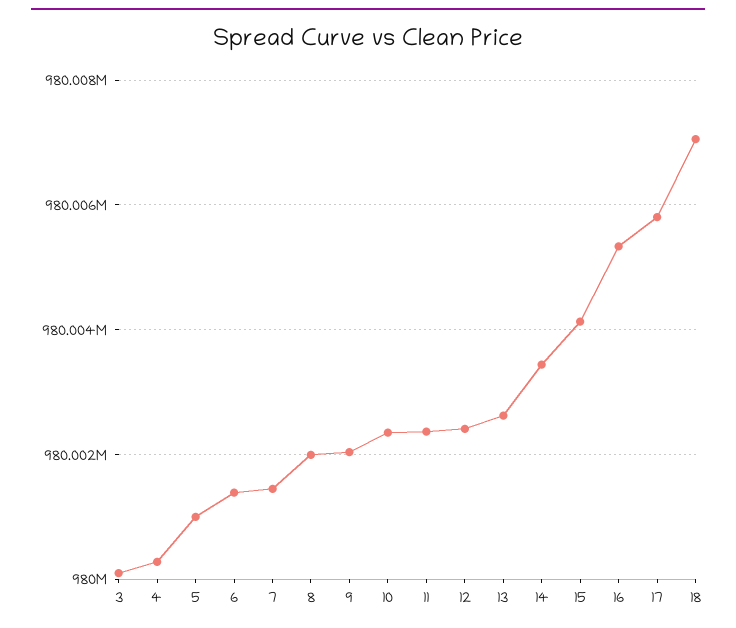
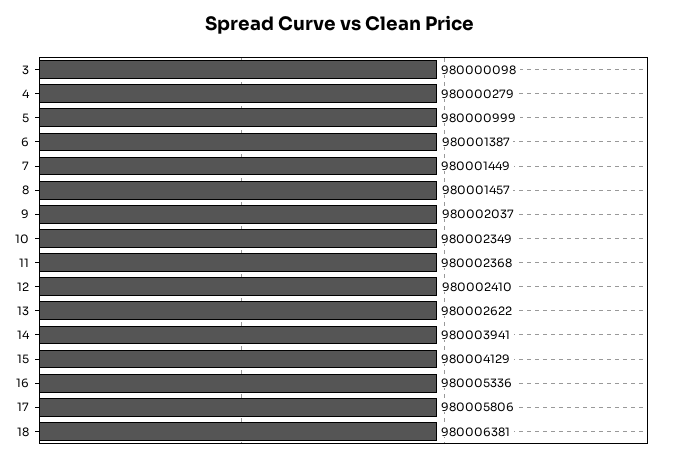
  {
    "3": 980000098,
    "4": 980000279,
    "5": 980000999,
    "6": 980001387,
    "7": 980001449,
-   "8": 980002000,
+   "8": 980001457,
    "9": 980002037,
    "10": 980002349,
    "11": 980002368,
    "12": 980002410,
    "13": 980002622,
-   "14": 980003400,
+   "14": 980003941,
    "15": 980004129,
    "16": 980005336,
    "17": 980005806,
-   "18": 980007000
+   "18": 980006381
  }

